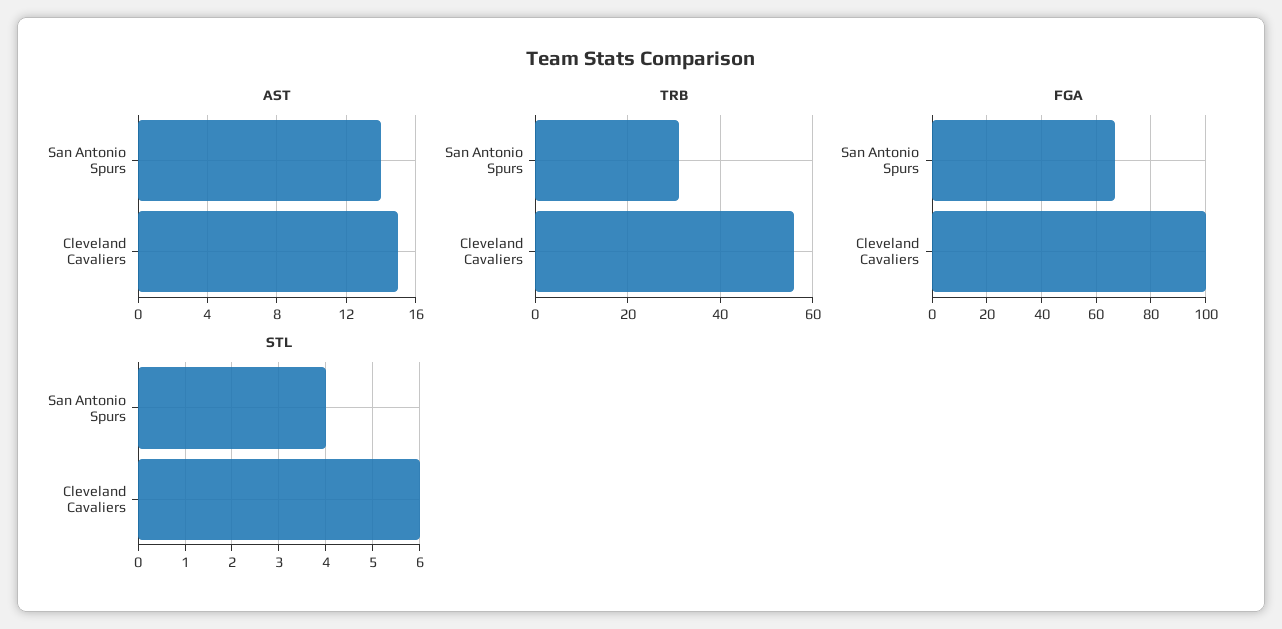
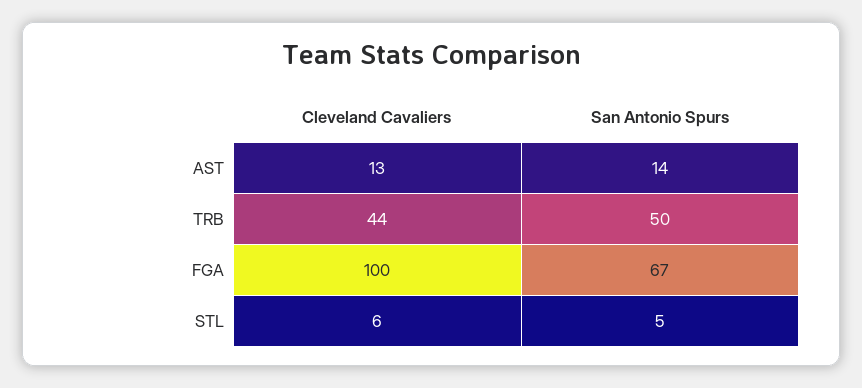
  {
    "AST": {
      "San Antonio Spurs": 14,
-     "Cleveland Cavaliers": 15
+     "Cleveland Cavaliers": 13
    },
    "TRB": {
-     "San Antonio Spurs": 30,
+     "San Antonio Spurs": 50,
-     "Cleveland Cavaliers": 55
+     "Cleveland Cavaliers": 44
    },
    "FGA": {
      "San Antonio Spurs": 67,
      "Cleveland Cavaliers": 100
    },
    "STL": {
-     "San Antonio Spurs": 4,
+     "San Antonio Spurs": 5,
      "Cleveland Cavaliers": 6
    }
  }

